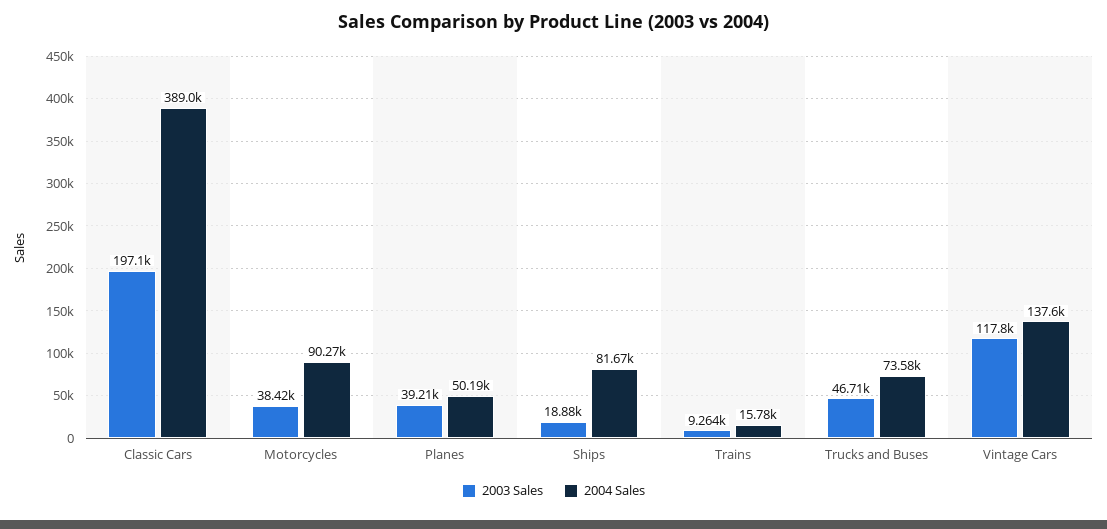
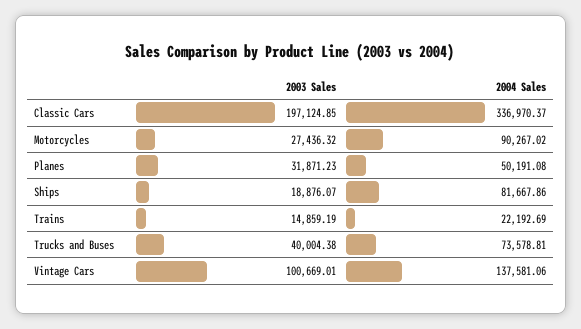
  {
    "2003 Sales": {
      "Classic Cars": 197124.85,
-     "Motorcycles": 38420,
+     "Motorcycles": 27436.32,
-     "Planes": 39210,
+     "Planes": 31871.23,
      "Ships": 18876.07,
-     "Trains": 9264,
+     "Trains": 14859.19,
-     "Trucks and Buses": 46710,
+     "Trucks and Buses": 40004.38,
-     "Vintage Cars": 117800
+     "Vintage Cars": 100669.01
    },
    "2004 Sales": {
-     "Classic Cars": 389000,
+     "Classic Cars": 336970.37,
      "Motorcycles": 90267.02,
      "Planes": 50191.08,
      "Ships": 81667.86,
-     "Trains": 15780,
+     "Trains": 22192.69,
      "Trucks and Buses": 73578.81,
      "Vintage Cars": 137581.06
    }
  }

